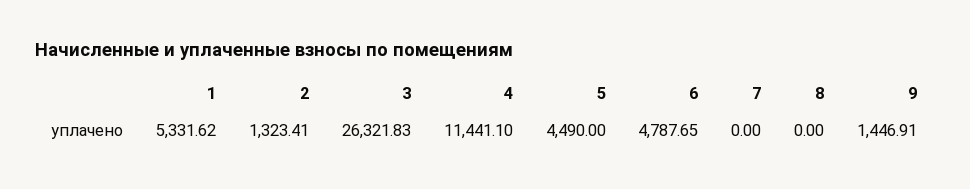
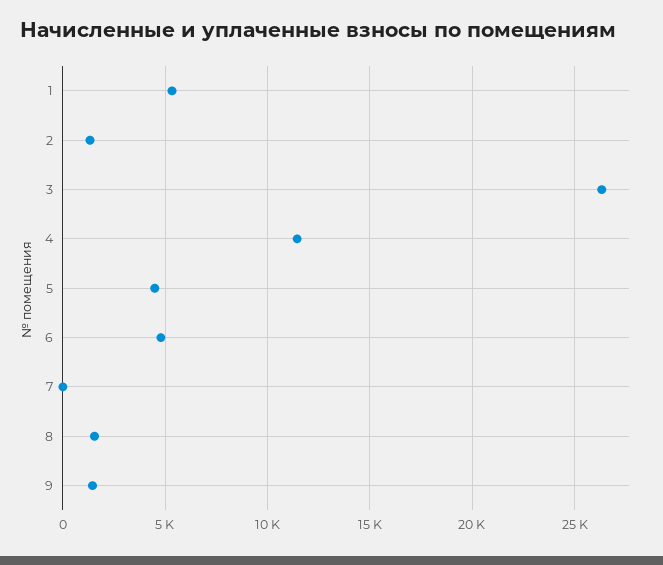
  {
    "1": 5331.62,
    "2": 1323.41,
    "3": 26321.83,
    "4": 11441.1,
    "5": 4490,
    "6": 4787.65,
    "7": 0,
-   "8": 0,
+   "8": 1500,
    "9": 1446.91
  }

